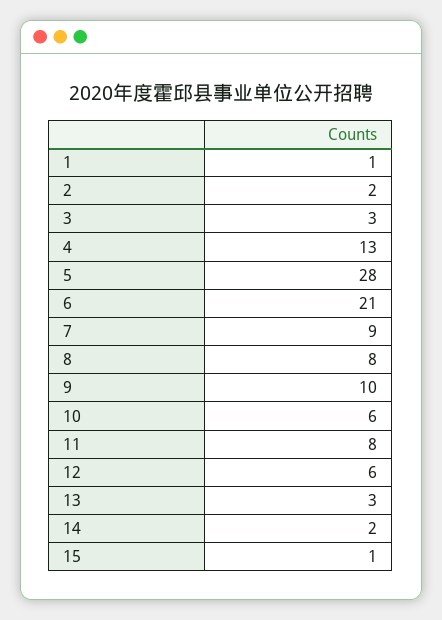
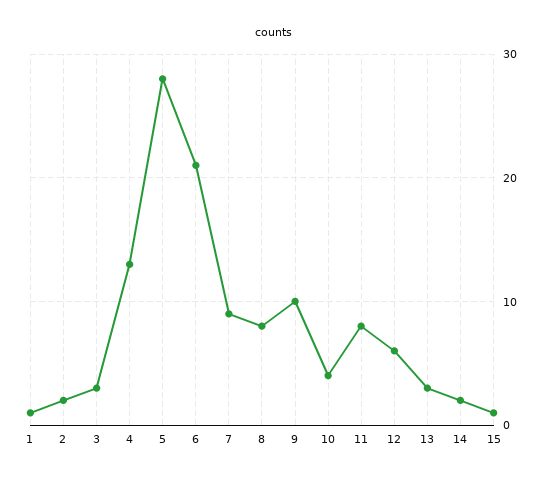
  {
    "1": 1,
    "2": 2,
    "3": 3,
    "4": 13,
    "5": 28,
    "6": 21,
    "7": 9,
    "8": 8,
    "9": 10,
-   "10": 6,
+   "10": 4,
    "11": 8,
    "12": 6,
    "13": 3,
    "14": 2,
    "15": 1
  }

